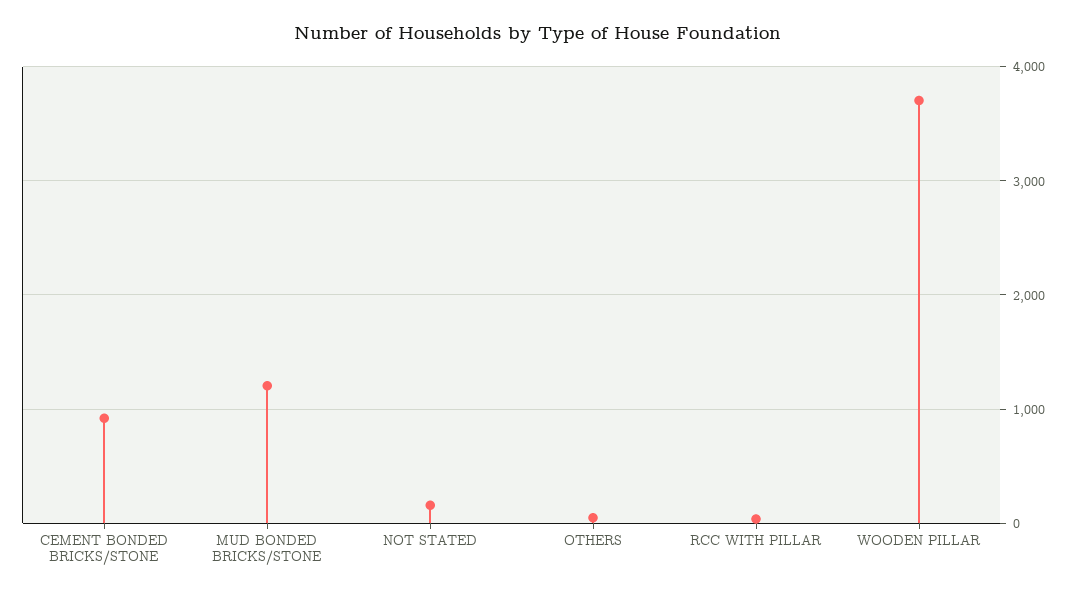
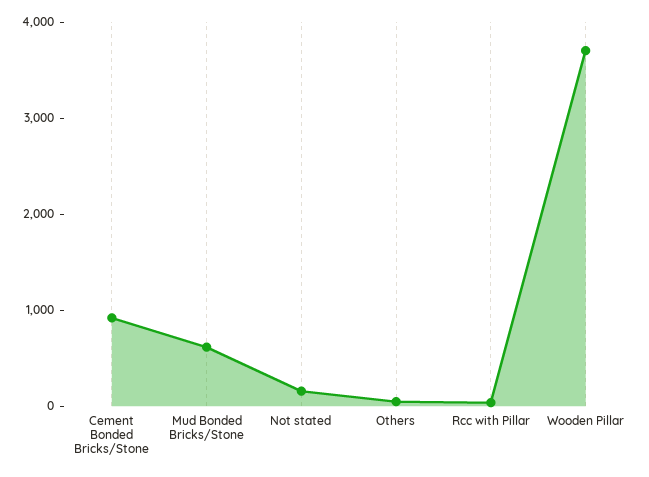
  {
    "CEMENT BONDED BRICKS/STONE": 900,
-   "MUD BONDED BRICKS/STONE": 1200,
+   "MUD BONDED BRICKS/STONE": 600,
    "NOT STATED": 200,
    "OTHERS": 0,
    "RCC WITH PILLAR": 0,
    "WOODEN PILLAR": 3700
  }

